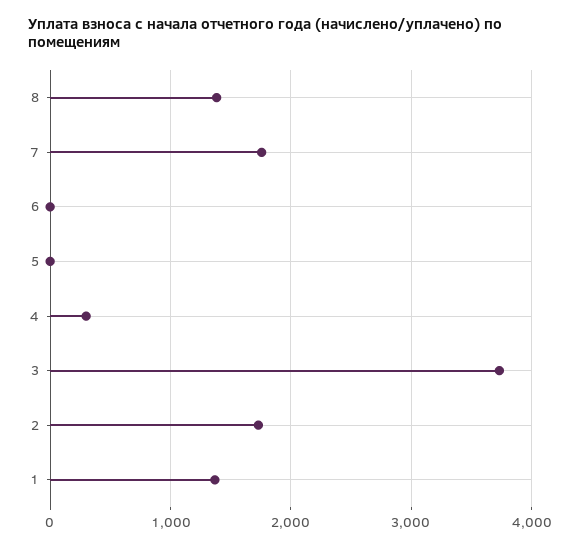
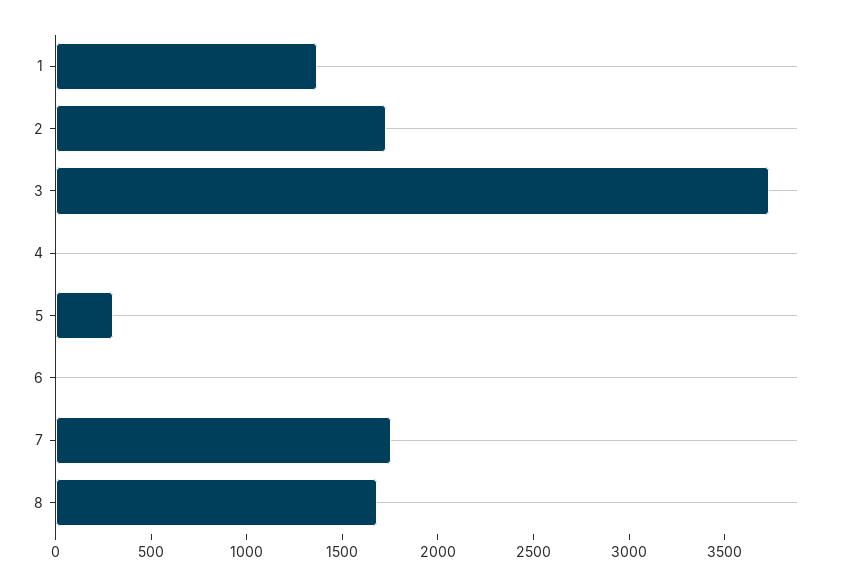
  {
-   "8": 1400,
+   "8": 1700,
    "7": 1800,
    "6": 0,
-   "5": 0,
+   "5": 300,
-   "4": 300,
+   "4": 0,
    "3": 3700,
    "2": 1700,
    "1": 1400
  }

